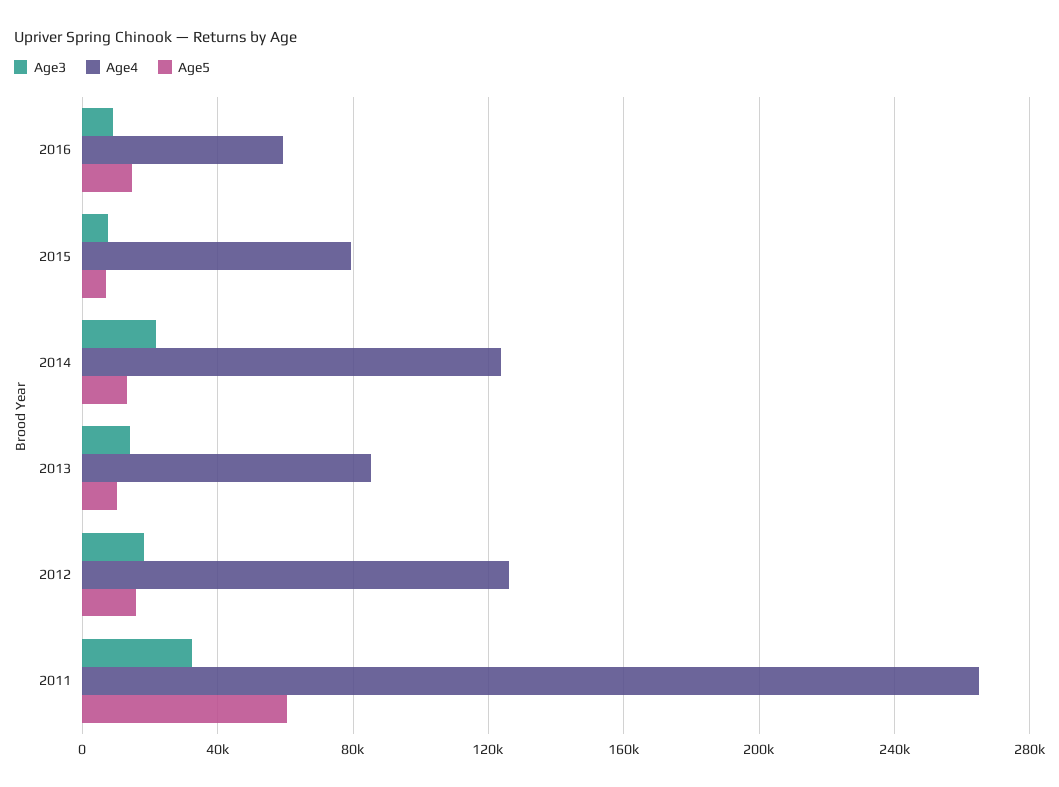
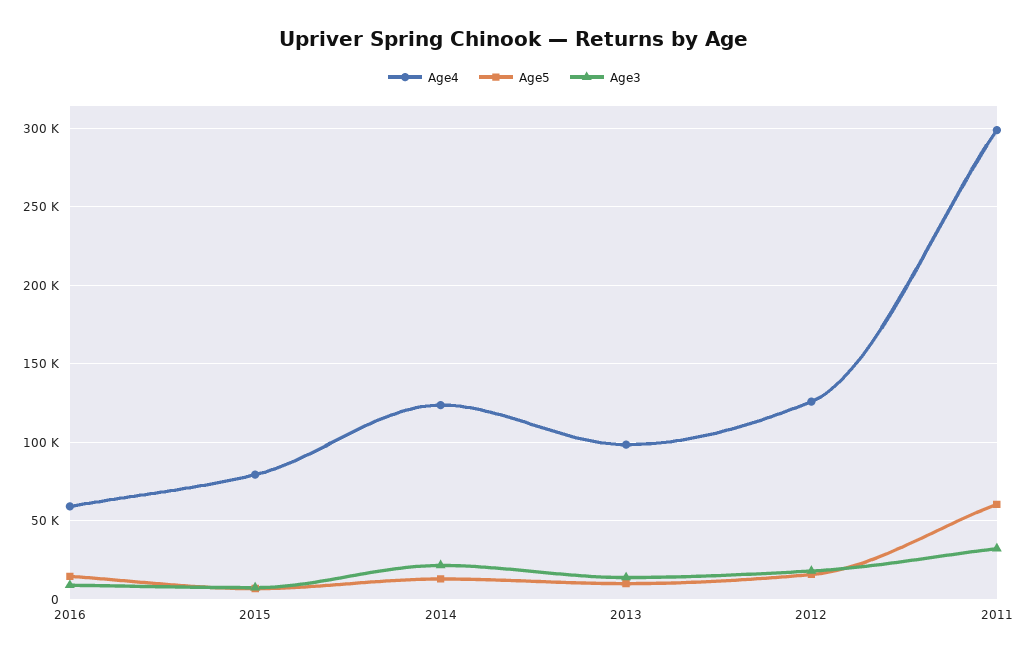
  {
    "Age3": {
      "2016": 10000,
      "2015": 10000,
      "2014": 20000,
      "2013": 15000,
      "2012": 20000,
      "2011": 30000
    },
    "Age4": {
      "2016": 60000,
      "2015": 80000,
      "2014": 125000,
-     "2013": 85000,
+     "2013": 100000,
      "2012": 125000,
-     "2011": 265000
+     "2011": 300000
    },
    "Age5": {
      "2016": 15000,
      "2015": 5000,
      "2014": 15000,
      "2013": 10000,
      "2012": 15000,
      "2011": 60000
    }
  }

